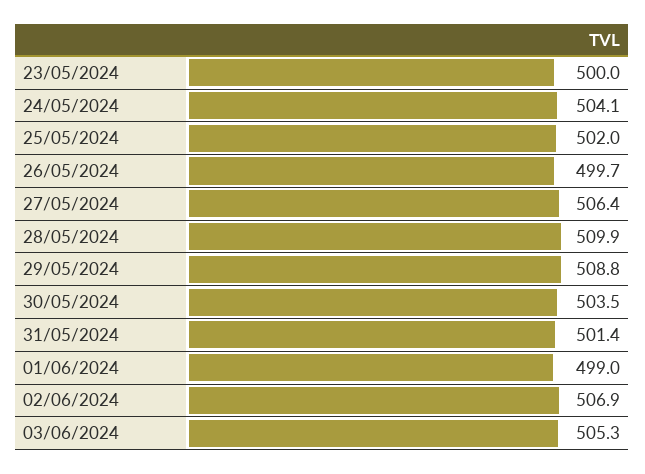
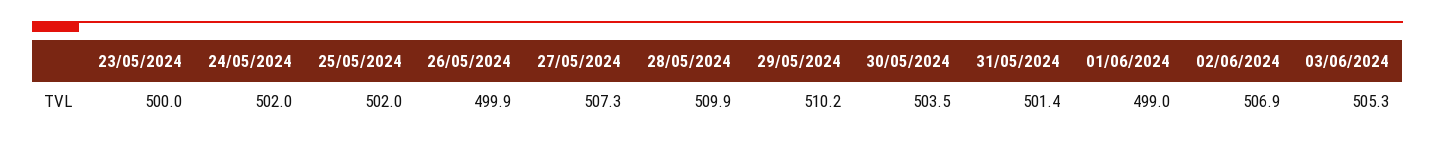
  {
    "23/05/2024": 500,
-   "24/05/2024": 504.1,
+   "24/05/2024": 502,
    "25/05/2024": 502,
-   "26/05/2024": 499.7,
+   "26/05/2024": 499.9,
-   "27/05/2024": 506.4,
+   "27/05/2024": 507.3,
    "28/05/2024": 509.9,
-   "29/05/2024": 508.8,
+   "29/05/2024": 510.2,
    "30/05/2024": 503.5,
    "31/05/2024": 501.4,
    "01/06/2024": 499,
    "02/06/2024": 506.9,
    "03/06/2024": 505.3
  }

